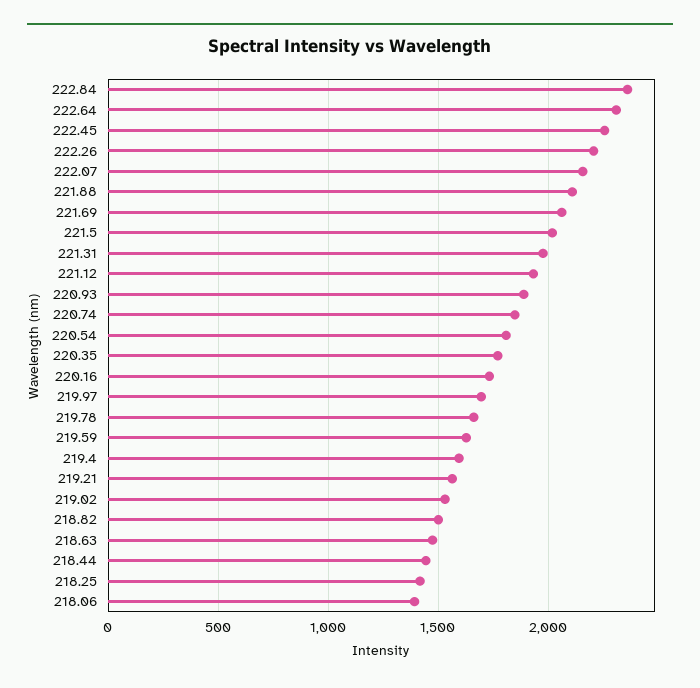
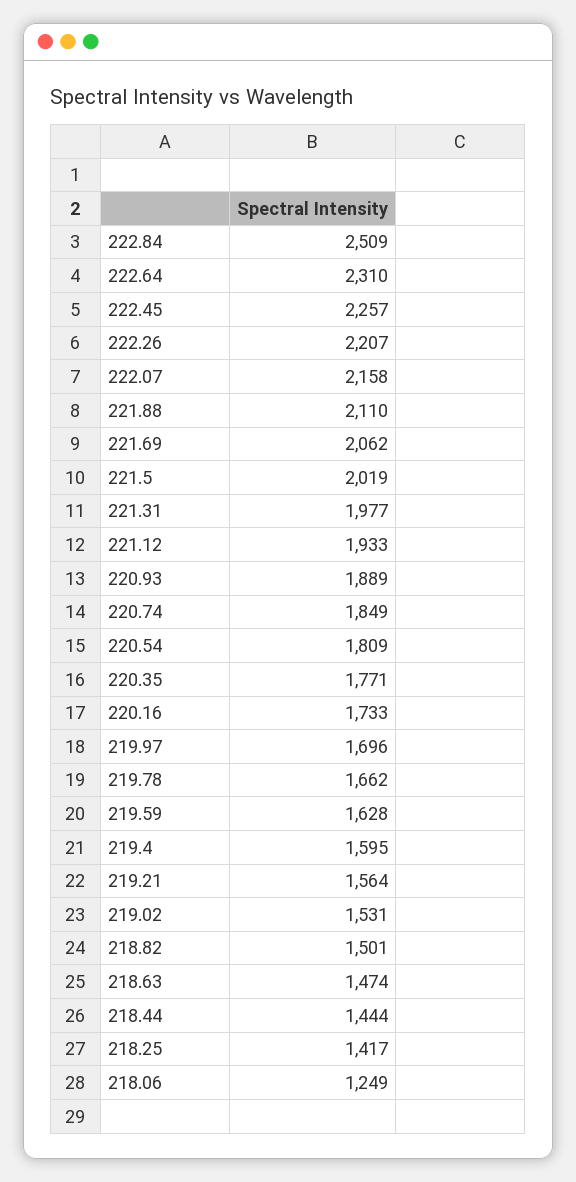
  {
-   "222.84": 2350,
+   "222.84": 2509,
    "222.64": 2310,
    "222.45": 2257,
    "222.26": 2207,
    "222.07": 2158,
    "221.88": 2110,
    "221.69": 2062,
    "221.5": 2019,
    "221.31": 1977,
    "221.12": 1933,
    "220.93": 1889,
    "220.74": 1849,
    "220.54": 1809,
    "220.35": 1771,
    "220.16": 1733,
    "219.97": 1696,
    "219.78": 1662,
    "219.59": 1628,
    "219.4": 1595,
    "219.21": 1564,
    "219.02": 1531,
    "218.82": 1501,
    "218.63": 1474,
    "218.44": 1444,
    "218.25": 1417,
-   "218.06": 1400
+   "218.06": 1249
  }

